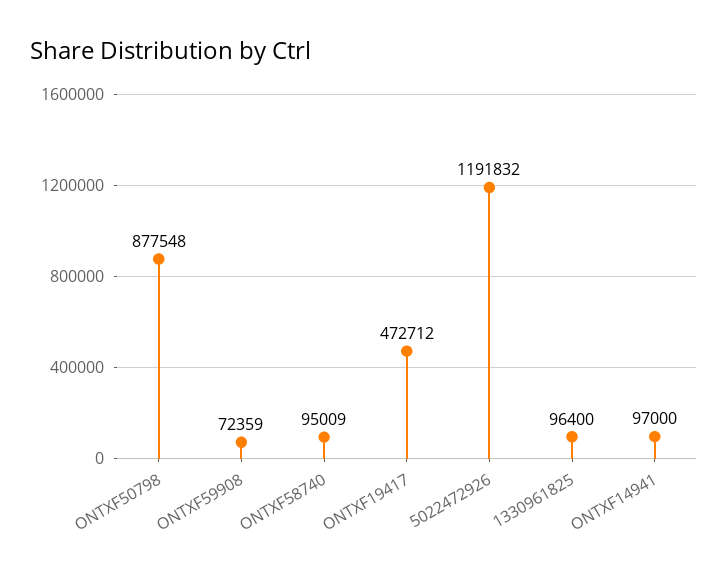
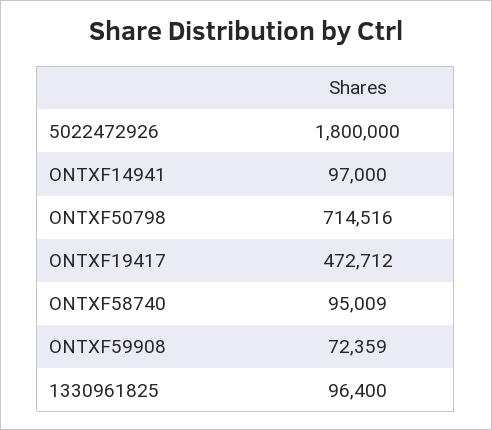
  {
-   "ONTXF50798": 877548,
+   "ONTXF50798": 714516,
    "ONTXF59908": 72359,
    "ONTXF58740": 95009,
    "ONTXF19417": 472712,
-   "5022472926": 1191832,
+   "5022472926": 1800000,
    "1330961825": 96400,
    "ONTXF14941": 97000
  }

